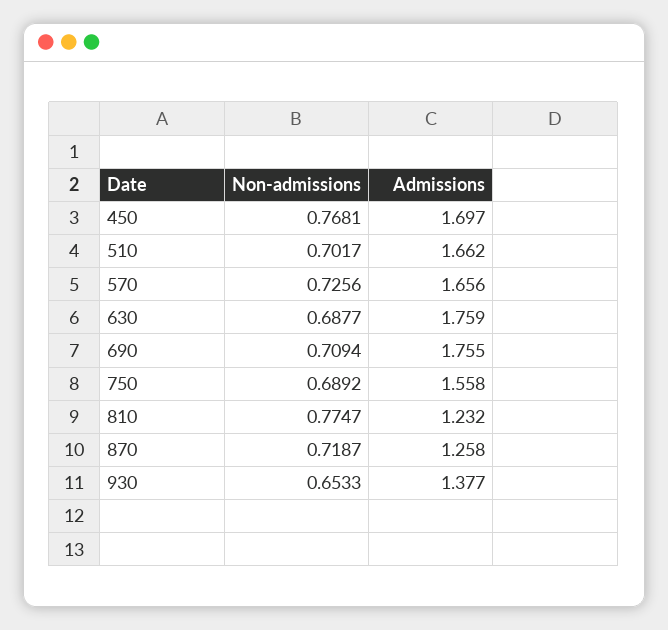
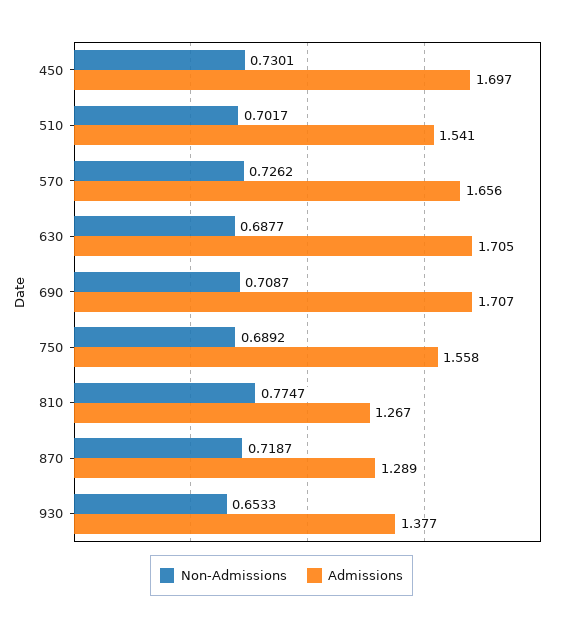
  {
    "Non-admissions": {
-     "450": 0.7681,
+     "450": 0.7301,
      "510": 0.7017,
-     "570": 0.7256,
+     "570": 0.7262,
      "630": 0.6877,
-     "690": 0.7094,
+     "690": 0.7087,
      "750": 0.6892,
      "810": 0.7747,
      "870": 0.7187,
      "930": 0.6533
    },
    "Admissions": {
      "450": 1.697,
-     "510": 1.662,
+     "510": 1.541,
      "570": 1.656,
-     "630": 1.759,
+     "630": 1.705,
-     "690": 1.755,
+     "690": 1.707,
      "750": 1.558,
-     "810": 1.232,
+     "810": 1.267,
-     "870": 1.258,
+     "870": 1.289,
      "930": 1.377
    }
  }

